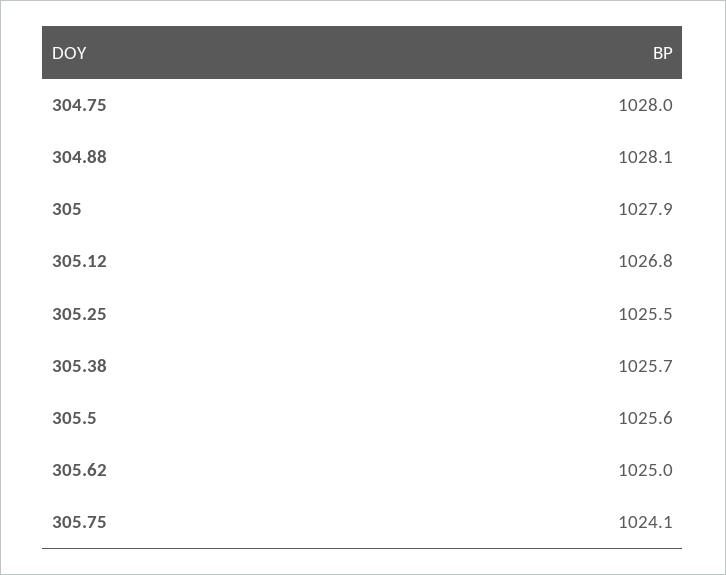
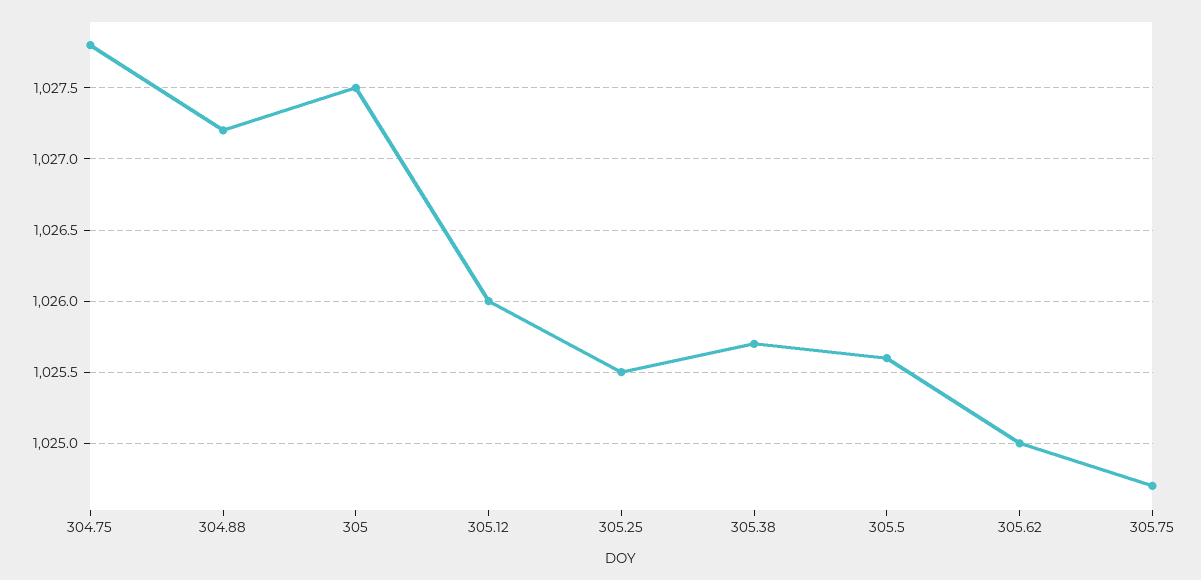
  {
-   "304.75": 1028,
+   "304.75": 1027.8,
-   "304.88": 1028.1,
+   "304.88": 1027.2,
-   "305": 1027.9,
+   "305": 1027.5,
-   "305.12": 1026.8,
+   "305.12": 1026,
    "305.25": 1025.5,
    "305.38": 1025.7,
    "305.5": 1025.6,
    "305.62": 1025,
-   "305.75": 1024.1
+   "305.75": 1024.7
  }

